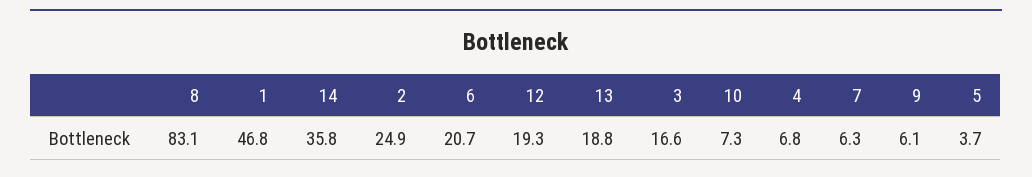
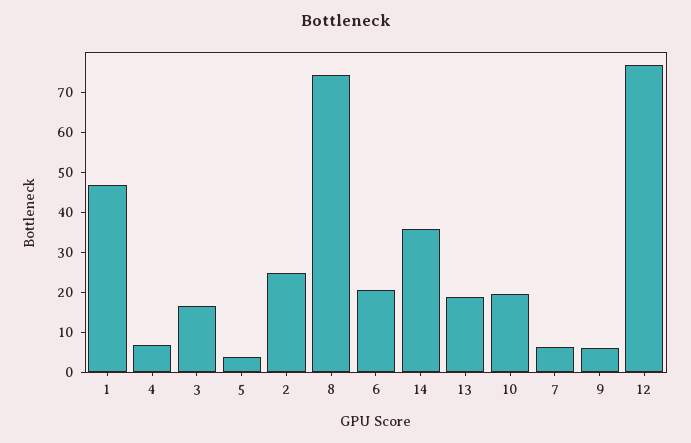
  {
-   "8": 83.1,
+   "8": 75,
    "1": 46.8,
    "14": 35.8,
    "2": 24.9,
    "6": 20.7,
-   "12": 19.3,
+   "12": 77.5,
    "13": 18.8,
    "3": 16.6,
-   "10": 7.3,
+   "10": 20,
    "4": 6.8,
    "7": 6.3,
    "9": 6.1,
    "5": 3.7
  }

